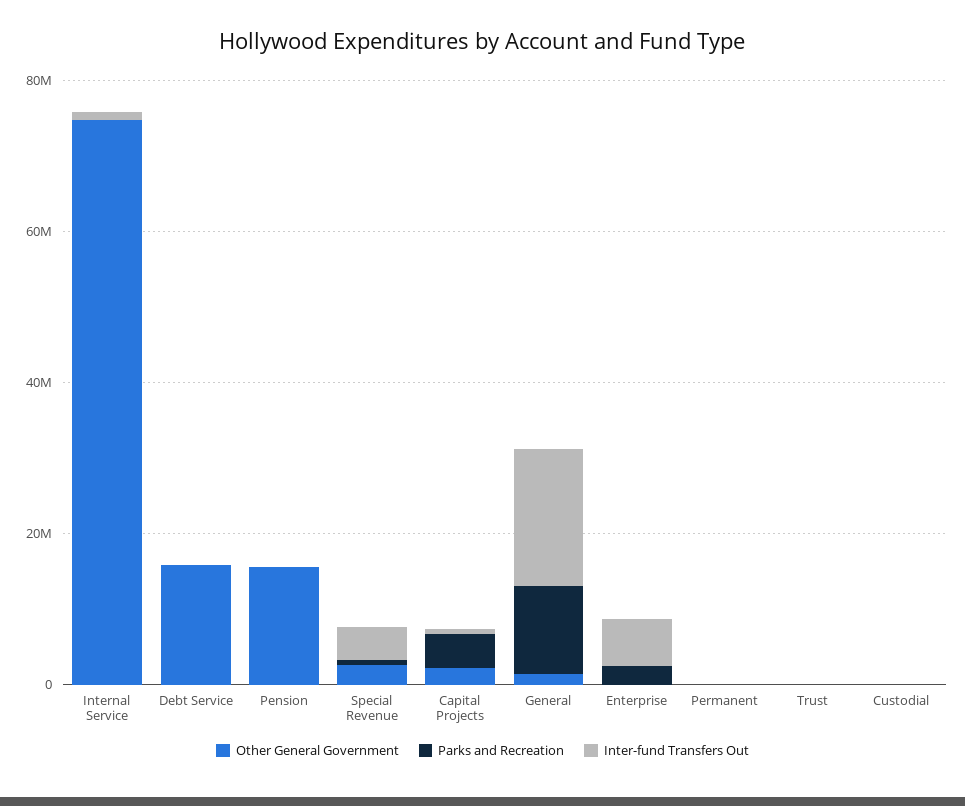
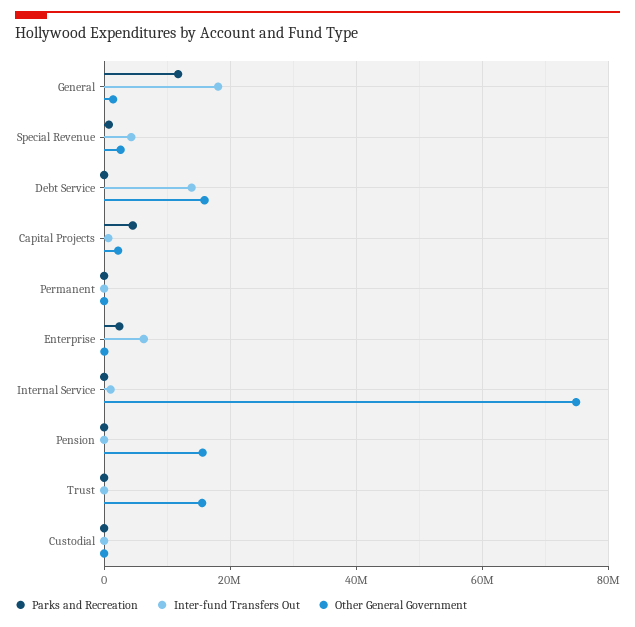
  {
    "Other General Government": {
      "Internal Service": 74000000,
      "Debt Service": 16000000,
      "Pension": 16000000,
      "Special Revenue": 2000000,
      "Capital Projects": 2000000,
      "General": 2000000,
      "Enterprise": 0,
      "Permanent": 0,
-     "Trust": 0,
+     "Trust": 16000000,
      "Custodial": 0
    },
    "Parks and Recreation": {
      "Internal Service": 0,
      "Debt Service": 0,
      "Pension": 0,
      "Special Revenue": 0,
      "Capital Projects": 4000000,
      "General": 12000000,
      "Enterprise": 2000000,
      "Permanent": 0,
      "Trust": 0,
      "Custodial": 0
    },
    "Inter-fund Transfers Out": {
      "Internal Service": 2000000,
-     "Debt Service": 0,
+     "Debt Service": 14000000,
      "Pension": 0,
      "Special Revenue": 4000000,
      "Capital Projects": 0,
      "General": 18000000,
      "Enterprise": 6000000,
      "Permanent": 0,
      "Trust": 0,
      "Custodial": 0
    }
  }

